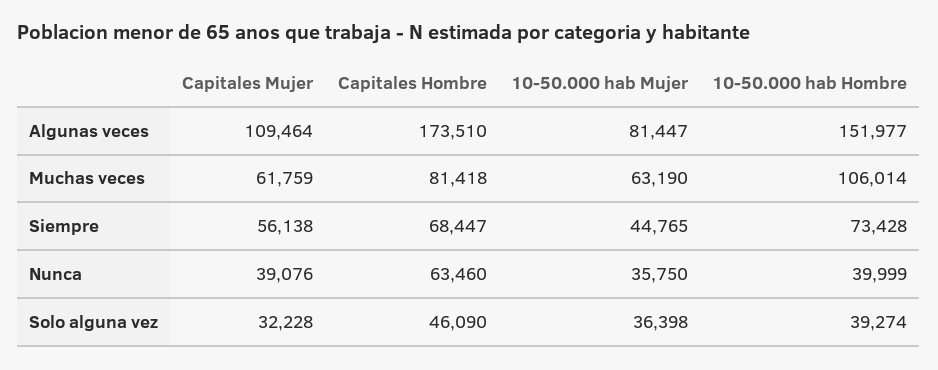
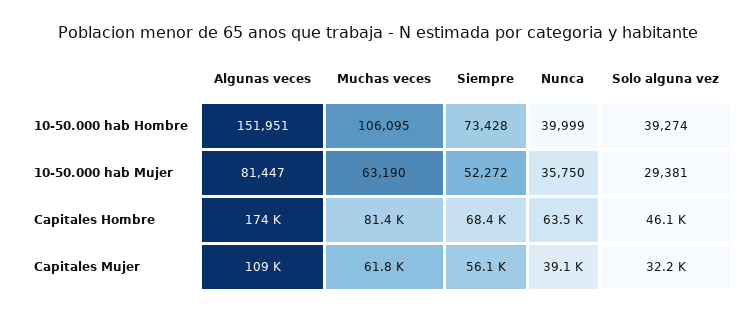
  {
    "Capitales Mujer": {
      "Algunas veces": 109464,
      "Muchas veces": 61759,
      "Siempre": 56138,
      "Nunca": 39076,
      "Solo alguna vez": 32228
    },
    "Capitales Hombre": {
      "Algunas veces": 173510,
      "Muchas veces": 81418,
      "Siempre": 68447,
      "Nunca": 63460,
      "Solo alguna vez": 46090
    },
    "10-50.000 hab Mujer": {
      "Algunas veces": 81447,
      "Muchas veces": 63190,
-     "Siempre": 44765,
+     "Siempre": 52272,
      "Nunca": 35750,
-     "Solo alguna vez": 36398
+     "Solo alguna vez": 29381
    },
    "10-50.000 hab Hombre": {
-     "Algunas veces": 151977,
+     "Algunas veces": 151951,
-     "Muchas veces": 106014,
+     "Muchas veces": 106095,
      "Siempre": 73428,
      "Nunca": 39999,
      "Solo alguna vez": 39274
    }
  }

